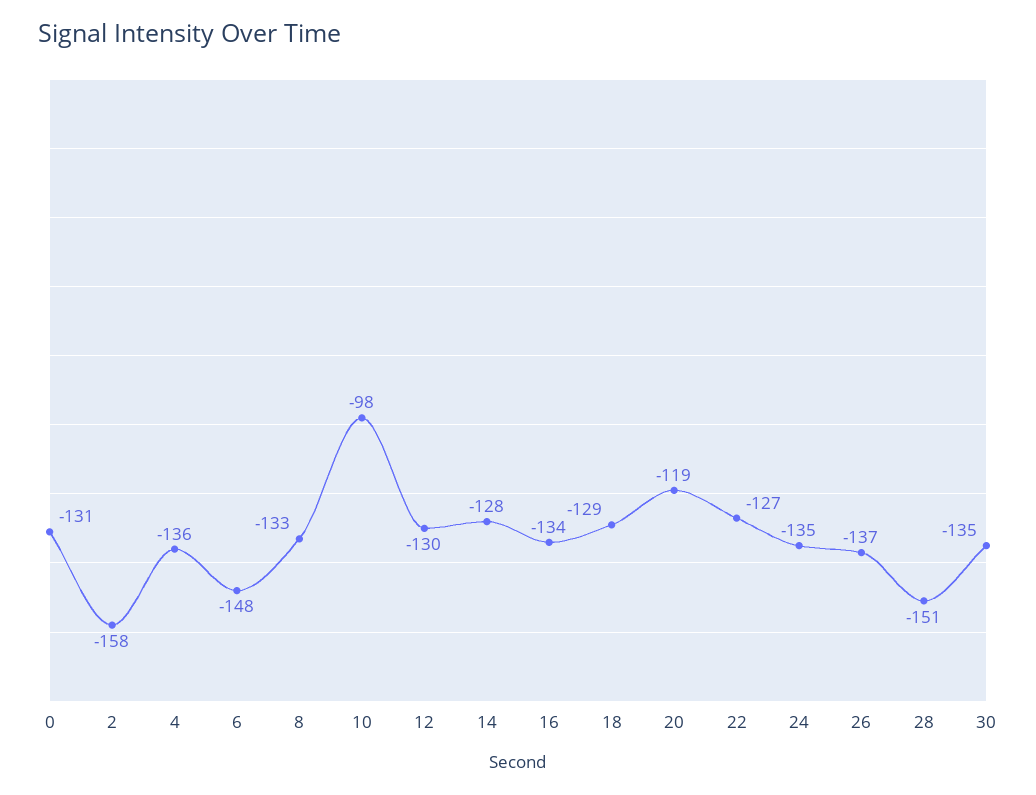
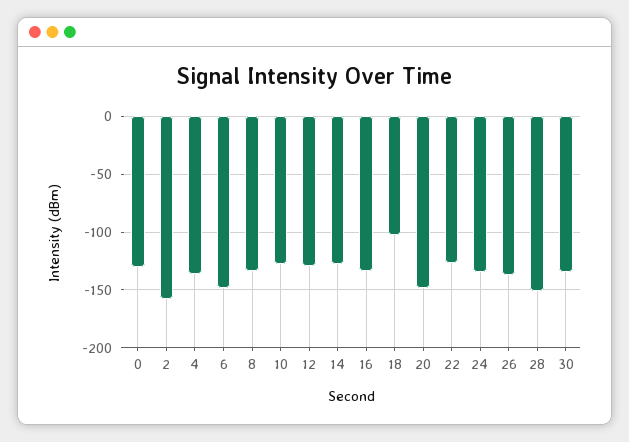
  {
    "0": -131,
    "2": -158,
    "4": -136,
    "6": -148,
    "8": -133,
-   "10": -98,
+   "10": -130,
    "12": -130,
    "14": -128,
    "16": -134,
-   "18": -129,
+   "18": -100,
-   "20": -119,
+   "20": -150,
    "22": -127,
    "24": -135,
    "26": -137,
    "28": -151,
    "30": -135
  }

